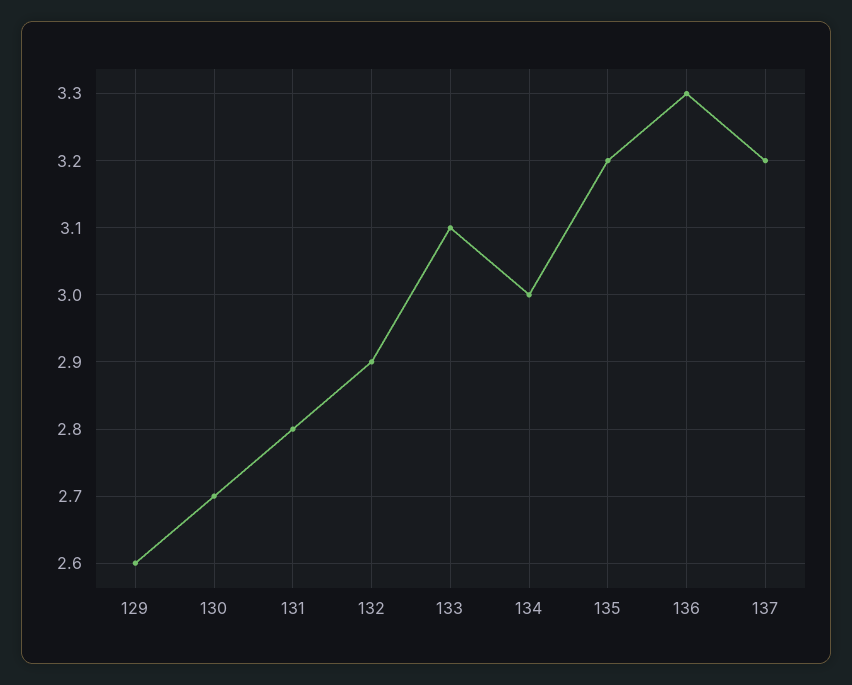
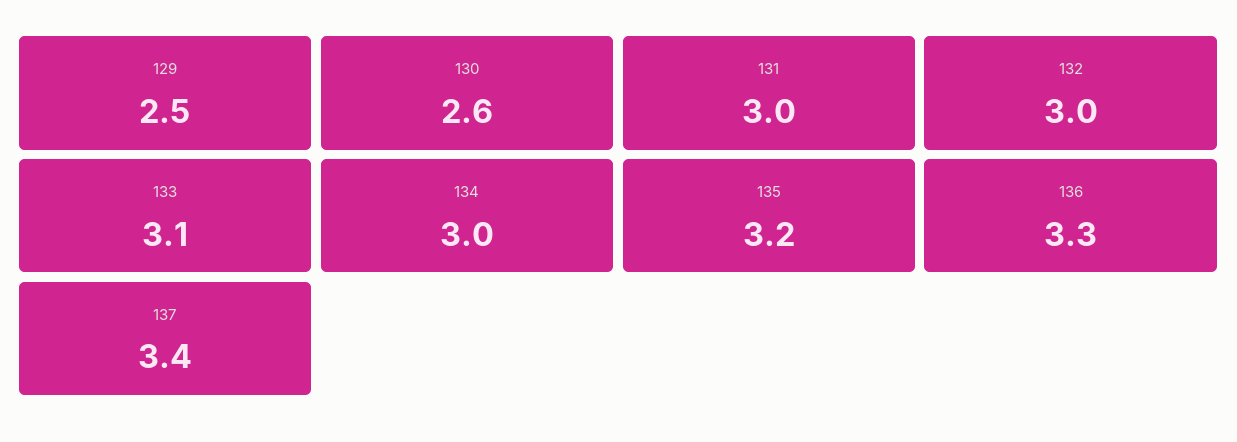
  {
-   "129": 2.6,
+   "129": 2.5,
-   "130": 2.7,
+   "130": 2.6,
-   "131": 2.8,
+   "131": 3,
-   "132": 2.9,
+   "132": 3,
    "133": 3.1,
    "134": 3,
    "135": 3.2,
    "136": 3.3,
-   "137": 3.2
+   "137": 3.4
  }

